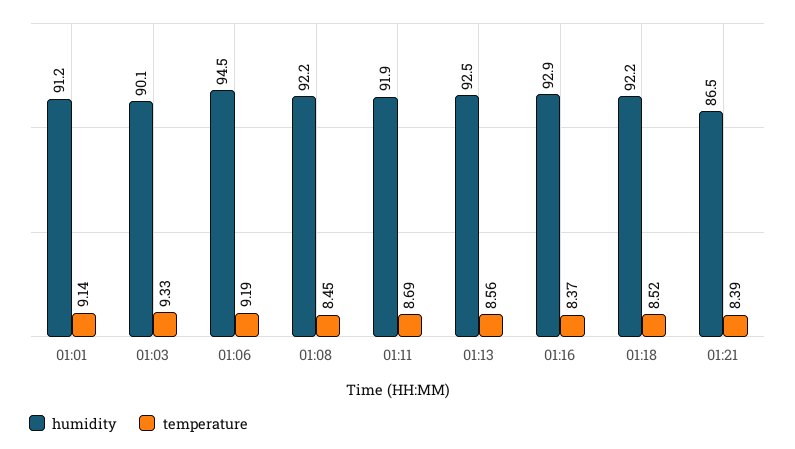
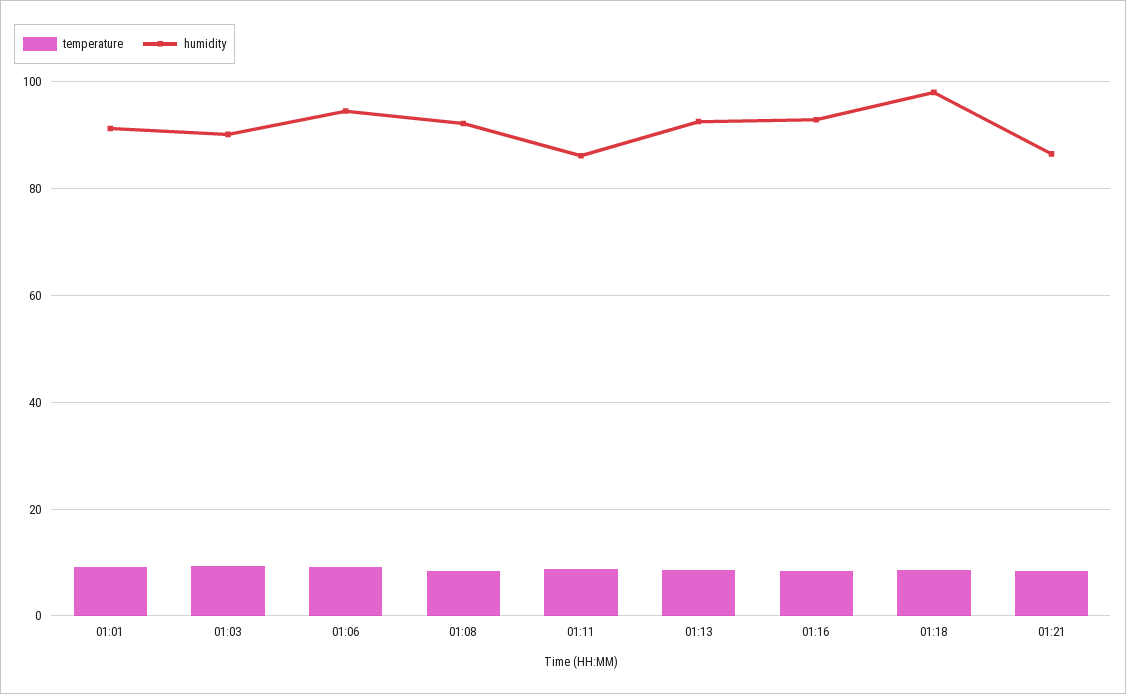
  {
    "humidity": {
      "01:01": 91.2,
      "01:03": 90.1,
      "01:06": 94.5,
      "01:08": 92.2,
-     "01:11": 91.9,
+     "01:11": 86,
      "01:13": 92.5,
      "01:16": 92.9,
-     "01:18": 92.2,
+     "01:18": 98,
      "01:21": 86.5
    },
    "temperature": {
      "01:01": 9.14,
      "01:03": 9.33,
      "01:06": 9.19,
      "01:08": 8.45,
      "01:11": 8.69,
      "01:13": 8.56,
      "01:16": 8.37,
      "01:18": 8.52,
      "01:21": 8.39
    }
  }

